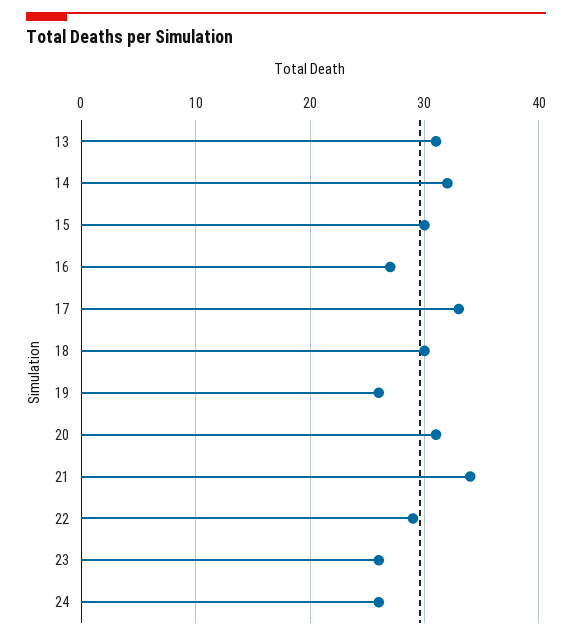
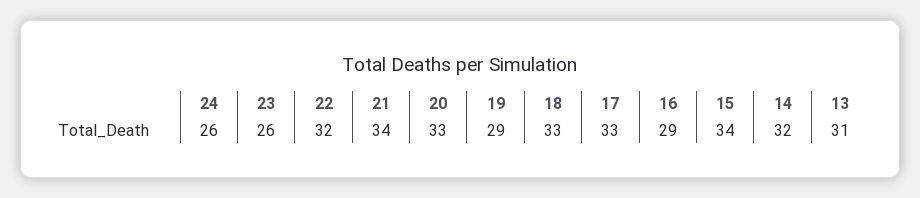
  {
    "13": 31,
    "14": 32,
-   "15": 30,
+   "15": 34,
-   "16": 27,
+   "16": 29,
    "17": 33,
-   "18": 30,
+   "18": 33,
-   "19": 26,
+   "19": 29,
-   "20": 31,
+   "20": 33,
    "21": 34,
-   "22": 29,
+   "22": 32,
    "23": 26,
    "24": 26
  }

